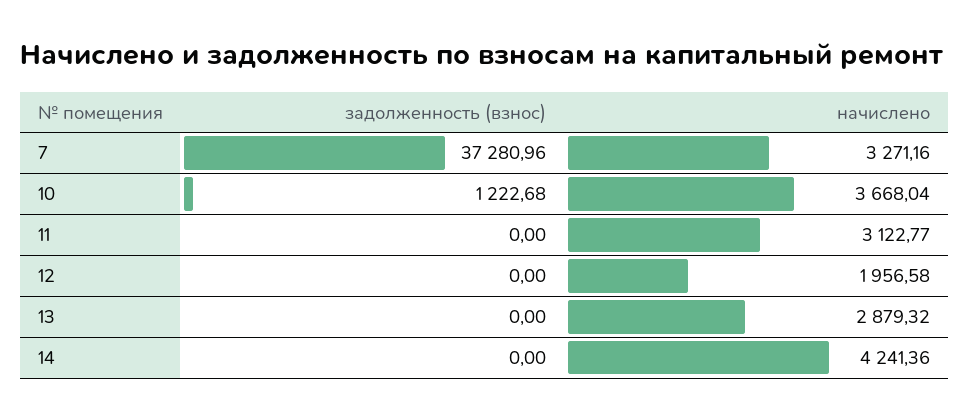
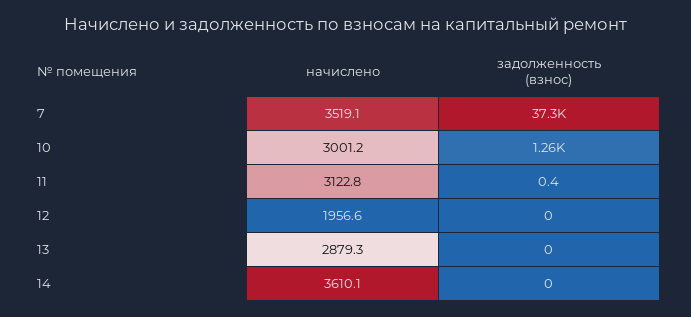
  {
    "задолженность (взнос)": {
      "7": 37280.96,
-     "10": 1222.68,
+     "10": 1260,
-     "11": 0,
+     "11": 0.4,
      "12": 0,
      "13": 0,
      "14": 0
    },
    "начислено": {
-     "7": 3271.16,
+     "7": 3519.1,
-     "10": 3668.04,
+     "10": 3001.2,
      "11": 3122.77,
      "12": 1956.58,
      "13": 2879.32,
-     "14": 4241.36
+     "14": 3610.1
    }
  }

